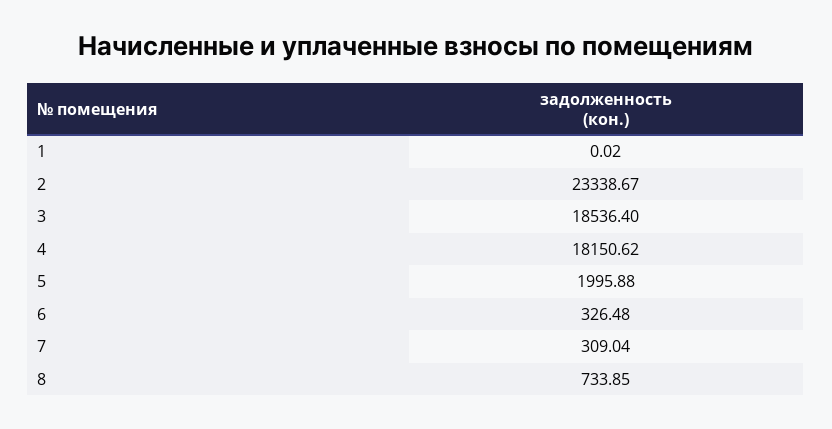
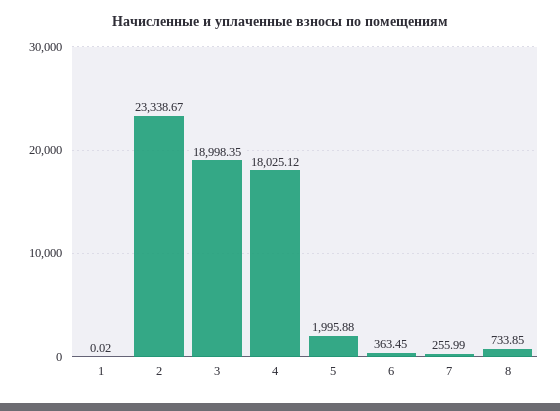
  {
    "1": 0.02,
    "2": 23338.67,
-   "3": 18536.4,
+   "3": 18998.35,
-   "4": 18150.62,
+   "4": 18025.12,
    "5": 1995.88,
-   "6": 326.48,
+   "6": 363.45,
-   "7": 309.04,
+   "7": 255.99,
    "8": 733.85
  }

